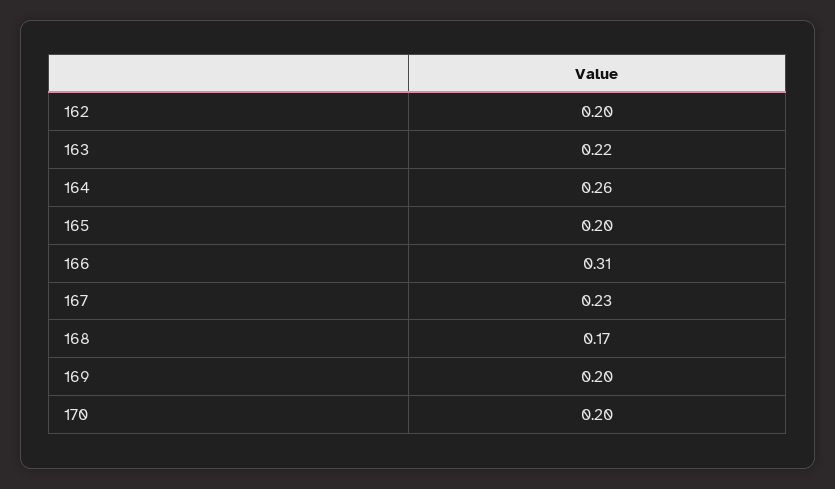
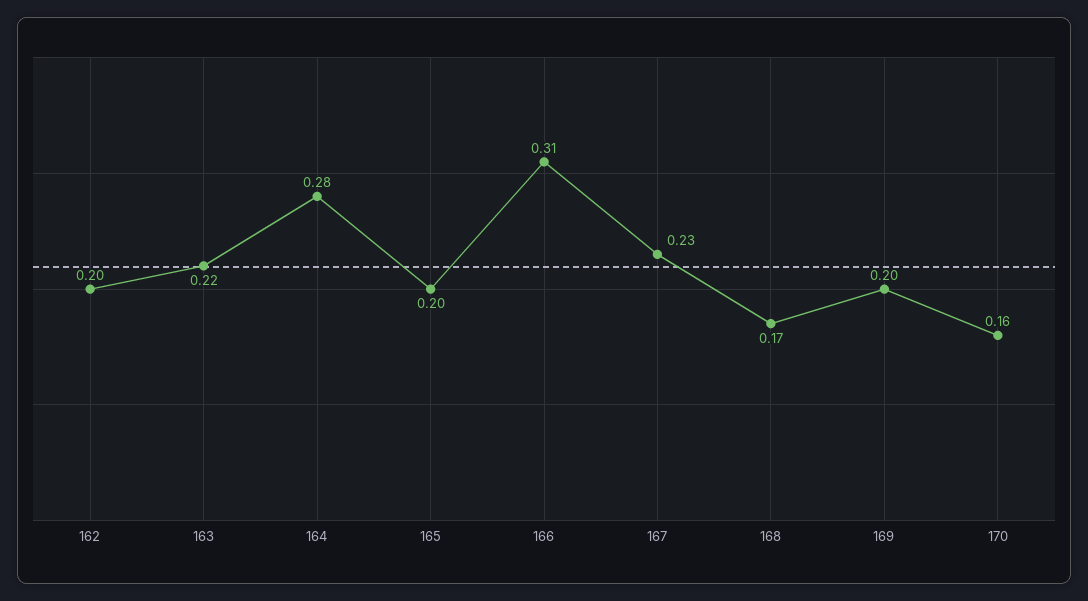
  {
    "162": 0.2,
    "163": 0.22,
-   "164": 0.26,
+   "164": 0.28,
    "165": 0.2,
    "166": 0.31,
    "167": 0.23,
    "168": 0.17,
    "169": 0.2,
-   "170": 0.2
+   "170": 0.16
  }

